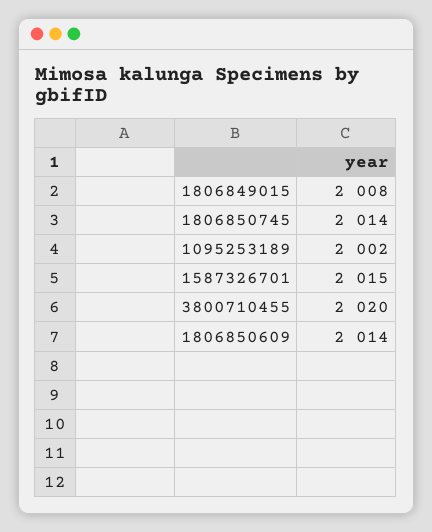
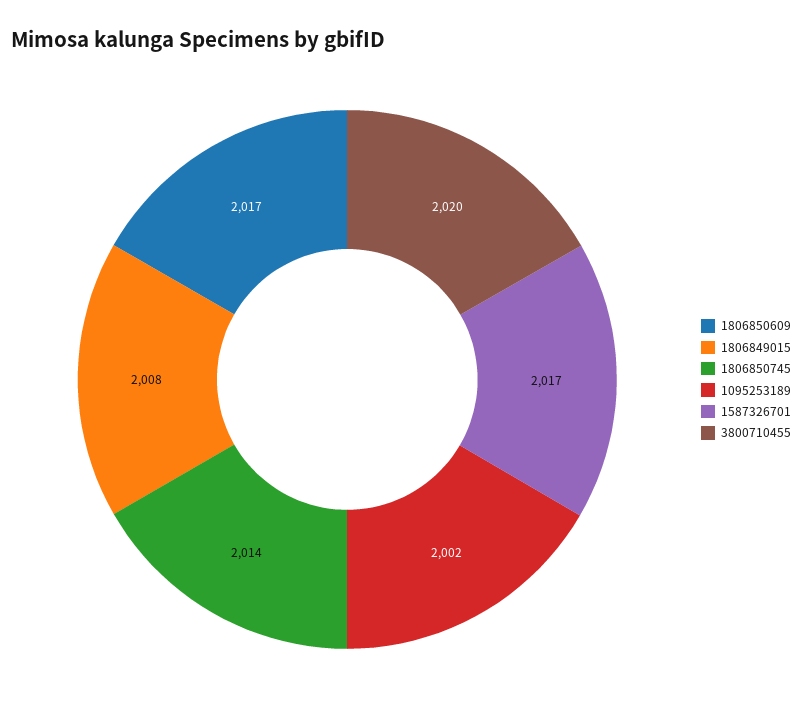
  {
    "1806849015": 2008,
    "1806850745": 2014,
    "1095253189": 2002,
-   "1587326701": 2015,
+   "1587326701": 2017,
    "3800710455": 2020,
-   "1806850609": 2014
+   "1806850609": 2017
  }

